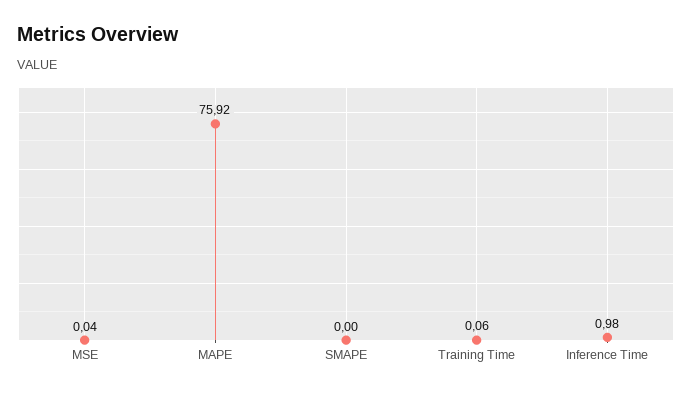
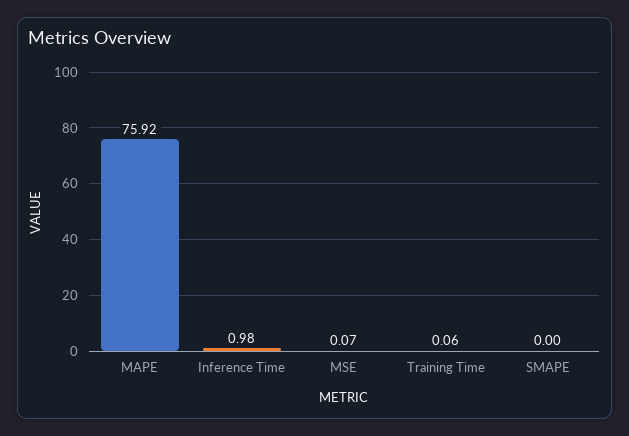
  {
-   "MSE": 0.04,
+   "MSE": 0.07,
    "MAPE": 75.92,
    "SMAPE": 0,
    "Training Time": 0.06,
    "Inference Time": 0.98
  }

